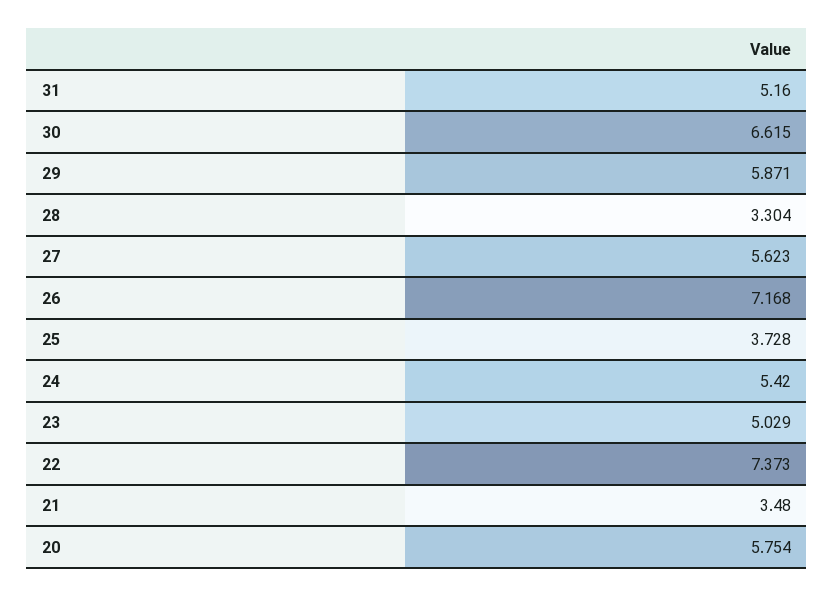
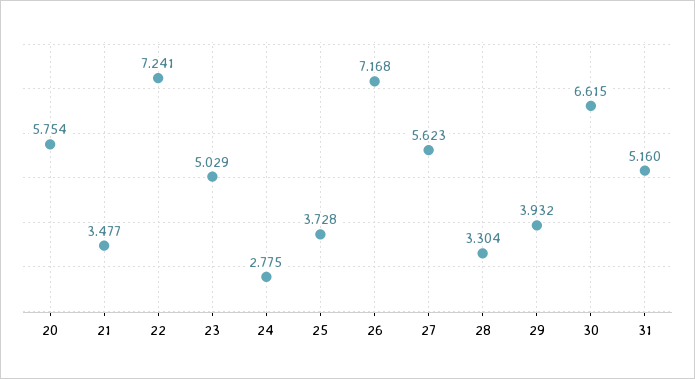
  {
    "31": 5.16,
    "30": 6.615,
-   "29": 5.871,
+   "29": 3.932,
    "28": 3.304,
    "27": 5.623,
    "26": 7.168,
    "25": 3.728,
-   "24": 5.42,
+   "24": 2.775,
    "23": 5.029,
-   "22": 7.373,
+   "22": 7.241,
-   "21": 3.48,
+   "21": 3.477,
    "20": 5.754
  }

